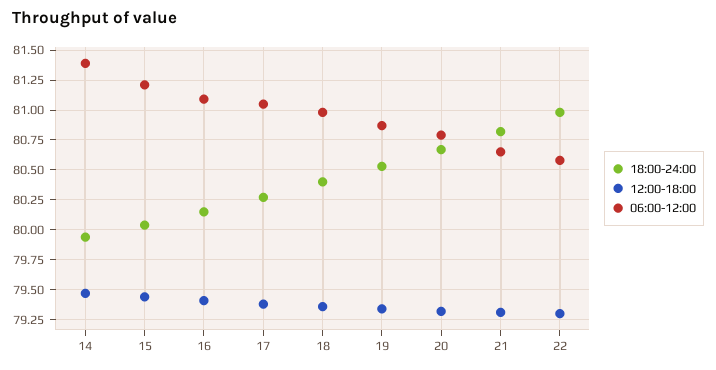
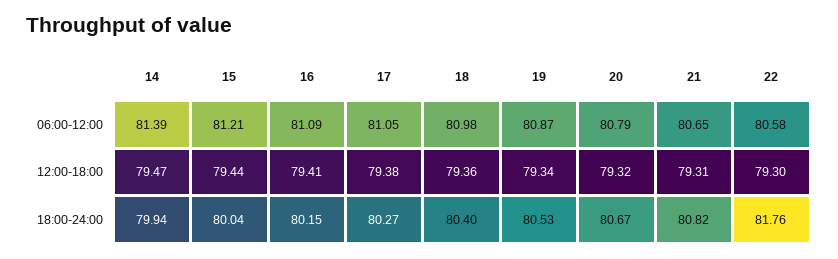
  {
    "18:00-24:00": {
      "14": 79.94,
      "15": 80.04,
      "16": 80.15,
      "17": 80.27,
      "18": 80.4,
      "19": 80.53,
      "20": 80.67,
      "21": 80.82,
-     "22": 81
+     "22": 81.76
    },
    "12:00-18:00": {
      "14": 79.47,
      "15": 79.44,
      "16": 79.41,
      "17": 79.38,
      "18": 79.36,
      "19": 79.34,
      "20": 79.32,
      "21": 79.31,
      "22": 79.3
    },
    "06:00-12:00": {
      "14": 81.39,
      "15": 81.21,
      "16": 81.09,
      "17": 81.05,
      "18": 80.98,
      "19": 80.87,
      "20": 80.79,
      "21": 80.65,
      "22": 80.58
    }
  }

